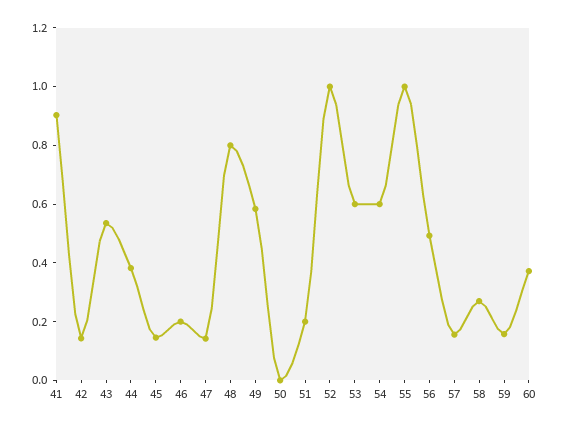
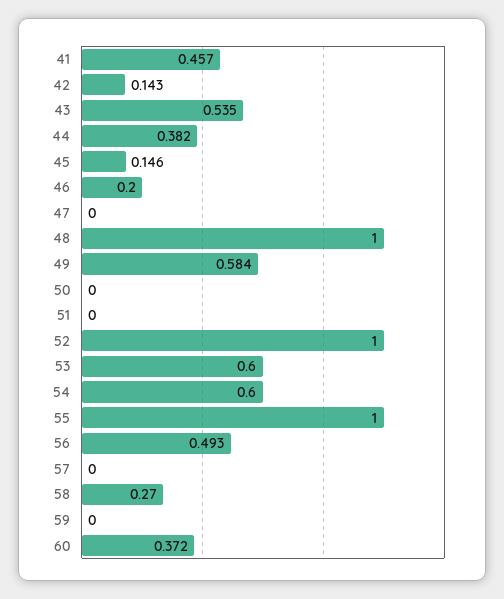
  {
-   "41": 0.9,
+   "41": 0.457,
    "42": 0.143,
    "43": 0.535,
    "44": 0.382,
    "45": 0.146,
    "46": 0.2,
-   "47": 0.15,
+   "47": 0,
-   "48": 0.8,
+   "48": 1,
    "49": 0.584,
    "50": 0,
-   "51": 0.2,
+   "51": 0,
    "52": 1,
    "53": 0.6,
    "54": 0.6,
    "55": 1,
    "56": 0.493,
-   "57": 0.15,
+   "57": 0,
    "58": 0.27,
-   "59": 0.15,
+   "59": 0,
    "60": 0.372
  }

